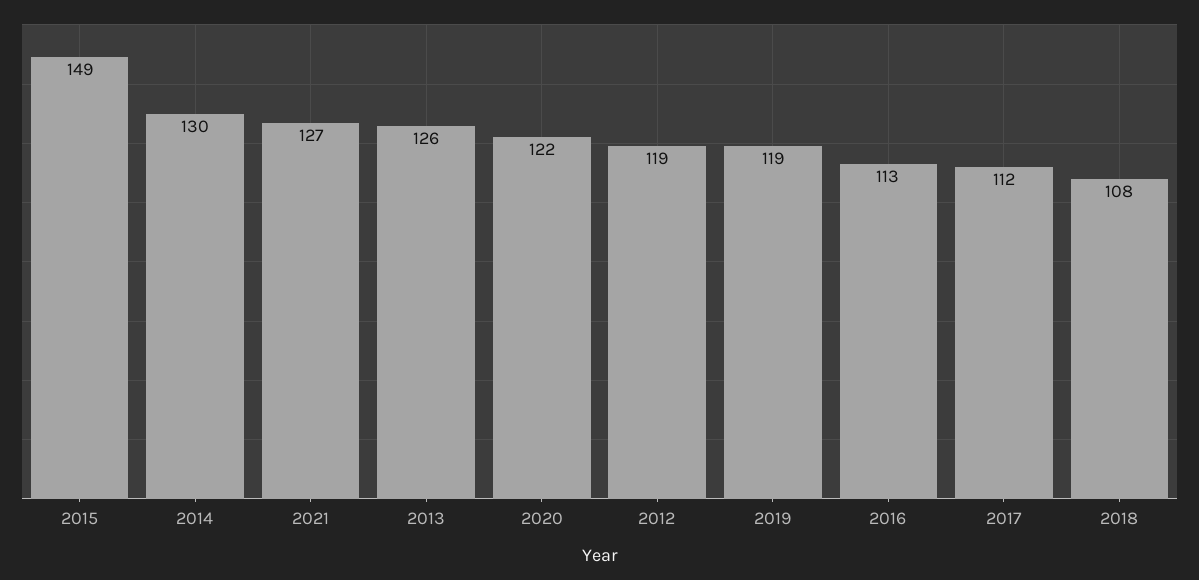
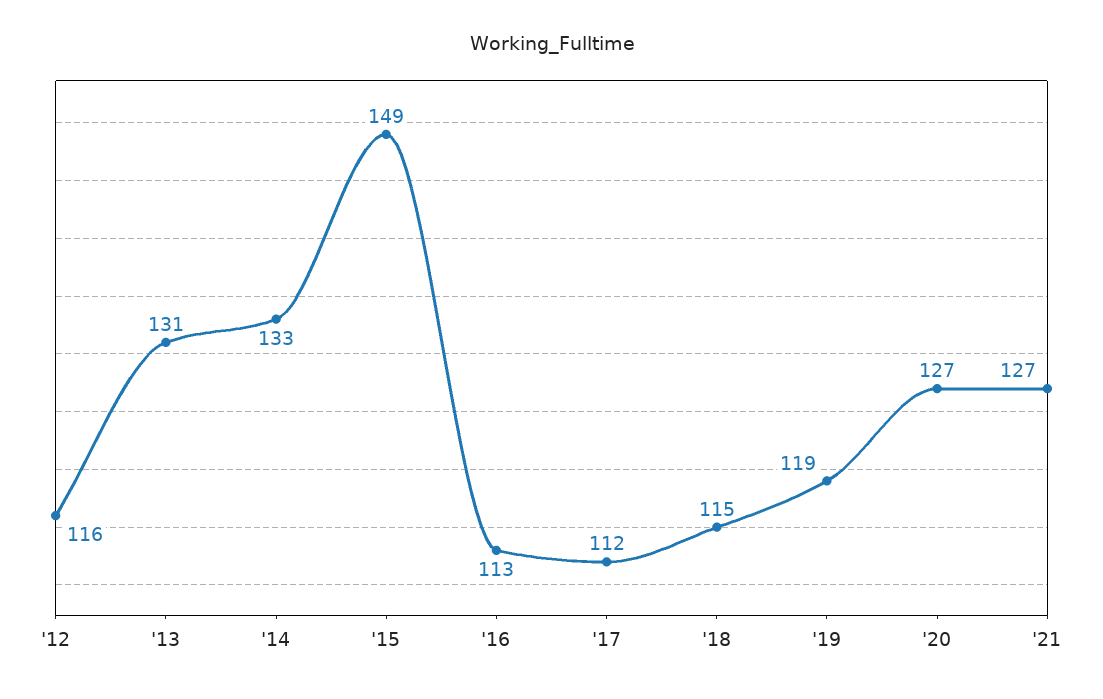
  {
    "2015": 149,
-   "2014": 130,
+   "2014": 133,
    "2021": 127,
-   "2013": 126,
+   "2013": 131,
-   "2020": 122,
+   "2020": 127,
-   "2012": 119,
+   "2012": 116,
    "2019": 119,
    "2016": 113,
    "2017": 112,
-   "2018": 108
+   "2018": 115
  }

